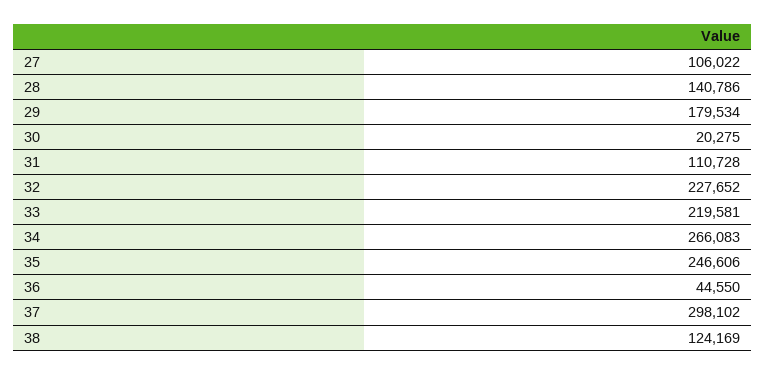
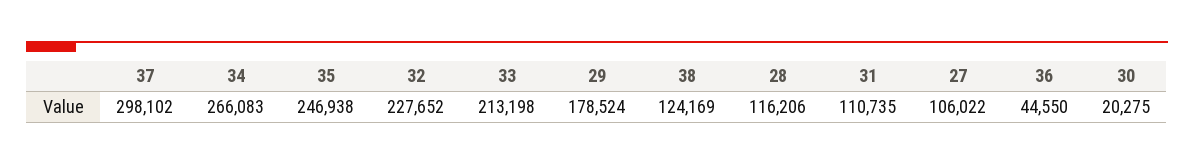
  {
    "27": 106022,
-   "28": 140786,
+   "28": 116206,
-   "29": 179534,
+   "29": 178524,
    "30": 20275,
-   "31": 110728,
+   "31": 110735,
    "32": 227652,
-   "33": 219581,
+   "33": 213198,
    "34": 266083,
-   "35": 246606,
+   "35": 246938,
    "36": 44550,
    "37": 298102,
    "38": 124169
  }

